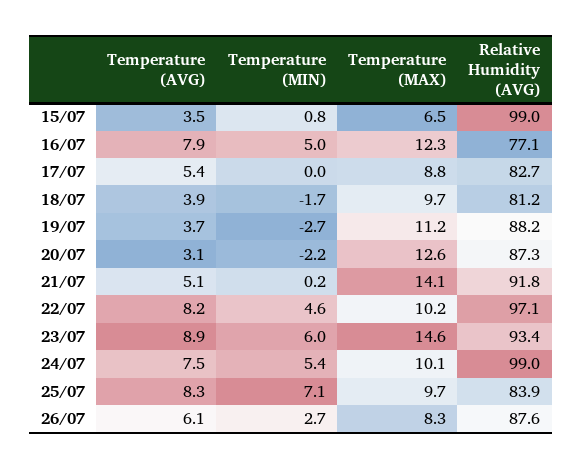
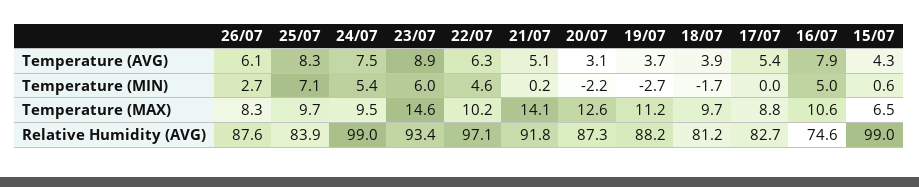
  {
    "Temperature (AVG)": {
-     "15/07": 3.5,
+     "15/07": 4.3,
      "16/07": 7.9,
      "17/07": 5.4,
      "18/07": 3.9,
      "19/07": 3.7,
      "20/07": 3.1,
      "21/07": 5.1,
-     "22/07": 8.2,
+     "22/07": 6.3,
      "23/07": 8.9,
      "24/07": 7.5,
      "25/07": 8.3,
      "26/07": 6.1
    },
    "Temperature (MIN)": {
-     "15/07": 0.8,
+     "15/07": 0.6,
      "16/07": 5,
      "17/07": 0,
      "18/07": -1.7,
      "19/07": -2.7,
      "20/07": -2.2,
      "21/07": 0.2,
      "22/07": 4.6,
      "23/07": 6,
      "24/07": 5.4,
      "25/07": 7.1,
      "26/07": 2.7
    },
    "Temperature (MAX)": {
      "15/07": 6.5,
-     "16/07": 12.3,
+     "16/07": 10.6,
      "17/07": 8.8,
      "18/07": 9.7,
      "19/07": 11.2,
      "20/07": 12.6,
      "21/07": 14.1,
      "22/07": 10.2,
      "23/07": 14.6,
-     "24/07": 10.1,
+     "24/07": 9.5,
      "25/07": 9.7,
      "26/07": 8.3
    },
    "Relative Humidity (AVG)": {
      "15/07": 99,
-     "16/07": 77.1,
+     "16/07": 74.6,
      "17/07": 82.7,
      "18/07": 81.2,
      "19/07": 88.2,
      "20/07": 87.3,
      "21/07": 91.8,
      "22/07": 97.1,
      "23/07": 93.4,
      "24/07": 99,
      "25/07": 83.9,
      "26/07": 87.6
    }
  }

